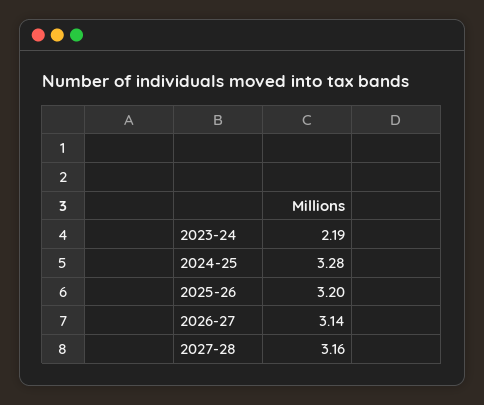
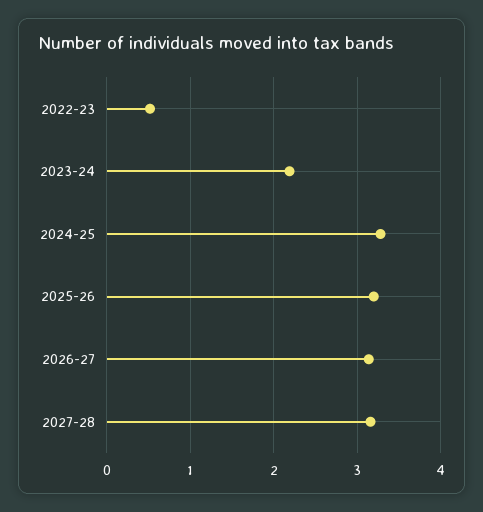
  {
    "2023-24": 2.19,
    "2024-25": 3.28,
    "2025-26": 3.2,
    "2026-27": 3.14,
-   "2027-28": 3.16
+   "2027-28": 3.16,
+   "2022-23": 0.5
  }

